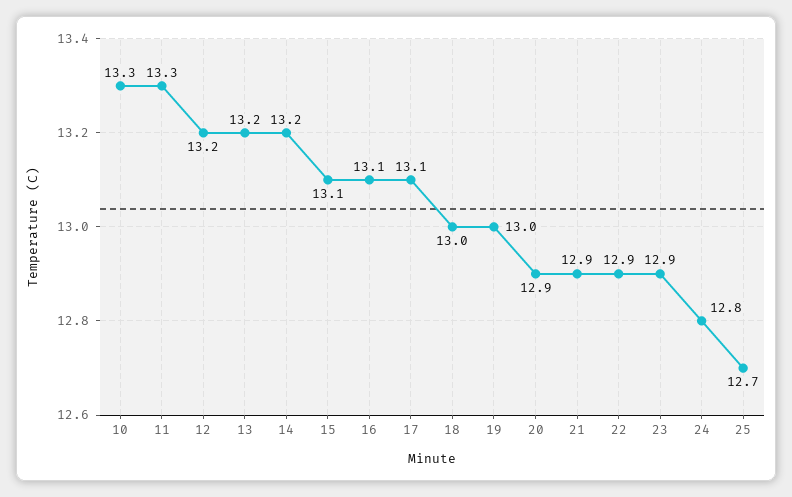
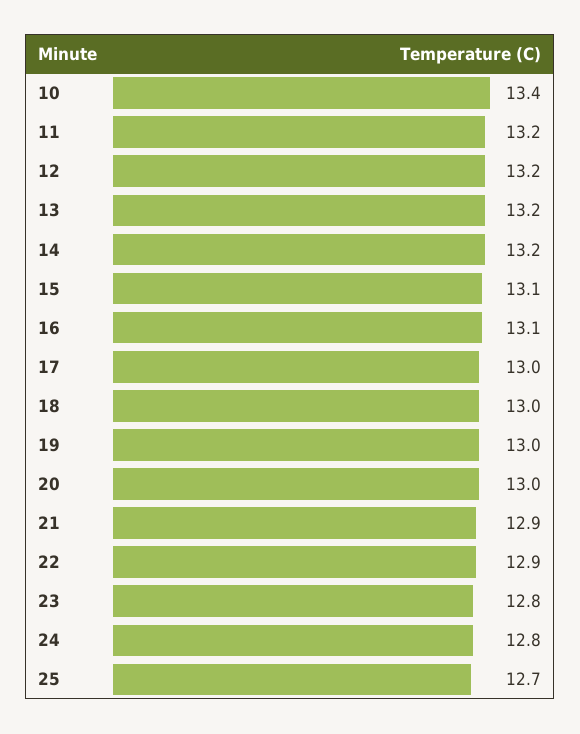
  {
-   "10": 13.3,
+   "10": 13.4,
-   "11": 13.3,
+   "11": 13.2,
    "12": 13.2,
    "13": 13.2,
    "14": 13.2,
    "15": 13.1,
    "16": 13.1,
-   "17": 13.1,
+   "17": 13,
    "18": 13,
    "19": 13,
-   "20": 12.9,
+   "20": 13,
    "21": 12.9,
    "22": 12.9,
-   "23": 12.9,
+   "23": 12.8,
    "24": 12.8,
    "25": 12.7
  }

